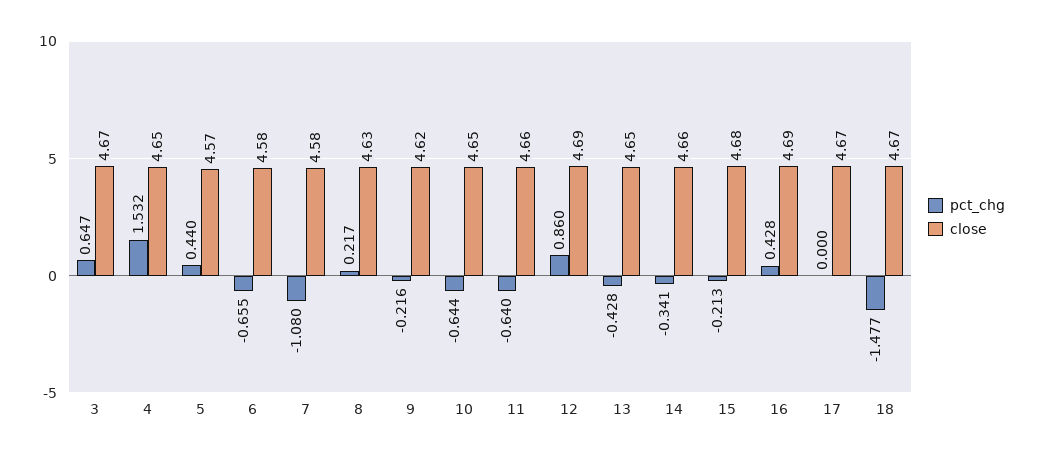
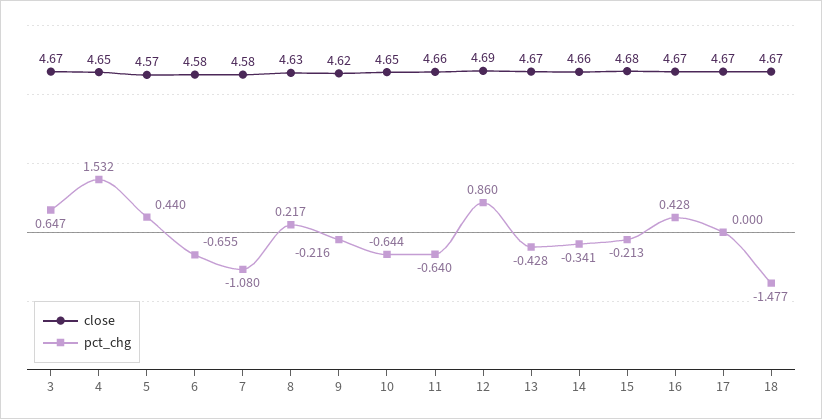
  {
    "pct_chg": {
      "3": 0.647,
      "4": 1.532,
      "5": 0.44,
      "6": -0.655,
      "7": -1.08,
      "8": 0.217,
      "9": -0.216,
      "10": -0.644,
      "11": -0.64,
      "12": 0.86,
      "13": -0.428,
      "14": -0.341,
      "15": -0.213,
      "16": 0.428,
      "17": 0,
      "18": -1.477
    },
    "close": {
      "3": 4.67,
      "4": 4.65,
      "5": 4.57,
      "6": 4.58,
      "7": 4.58,
      "8": 4.63,
      "9": 4.62,
      "10": 4.65,
      "11": 4.66,
      "12": 4.69,
-     "13": 4.65,
+     "13": 4.67,
      "14": 4.66,
      "15": 4.68,
-     "16": 4.69,
+     "16": 4.67,
      "17": 4.67,
      "18": 4.67
    }
  }

